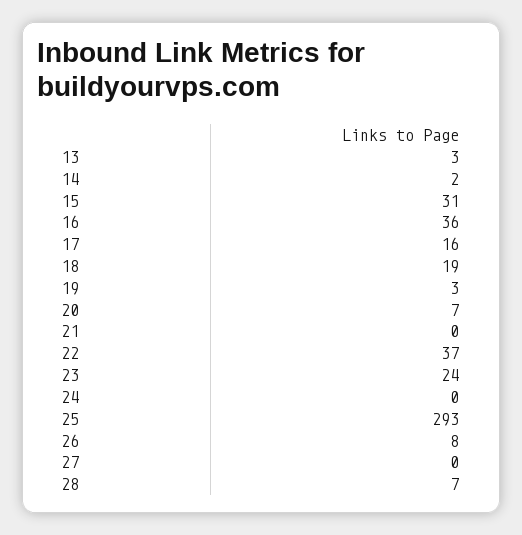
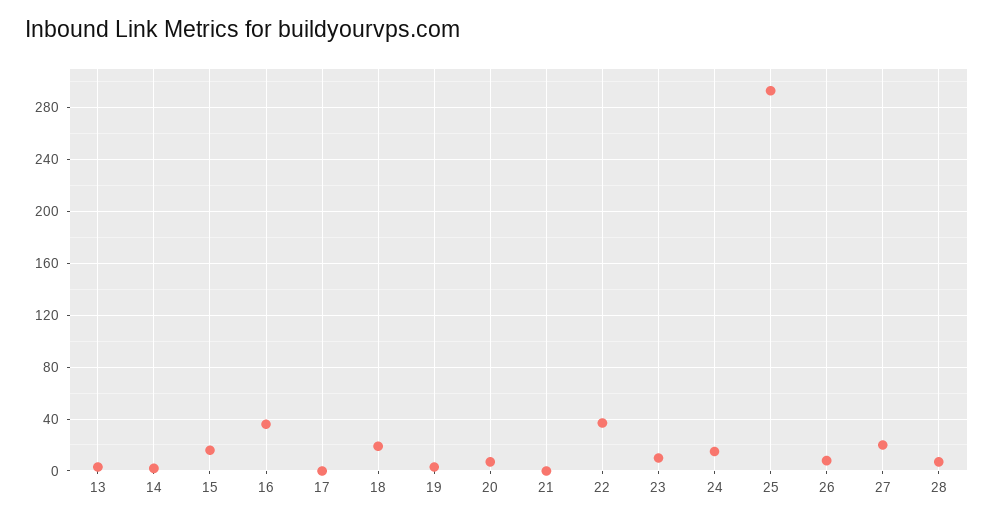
  {
    "13": 3,
    "14": 2,
-   "15": 31,
+   "15": 15,
    "16": 36,
-   "17": 16,
+   "17": 0,
    "18": 19,
    "19": 3,
    "20": 7,
    "21": 0,
    "22": 37,
-   "23": 24,
+   "23": 10,
-   "24": 0,
+   "24": 15,
    "25": 293,
    "26": 8,
-   "27": 0,
+   "27": 20,
    "28": 7
  }

